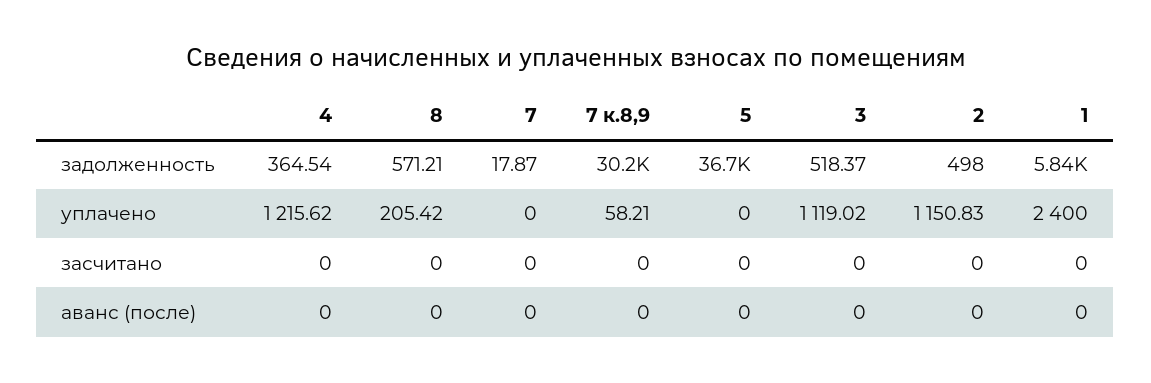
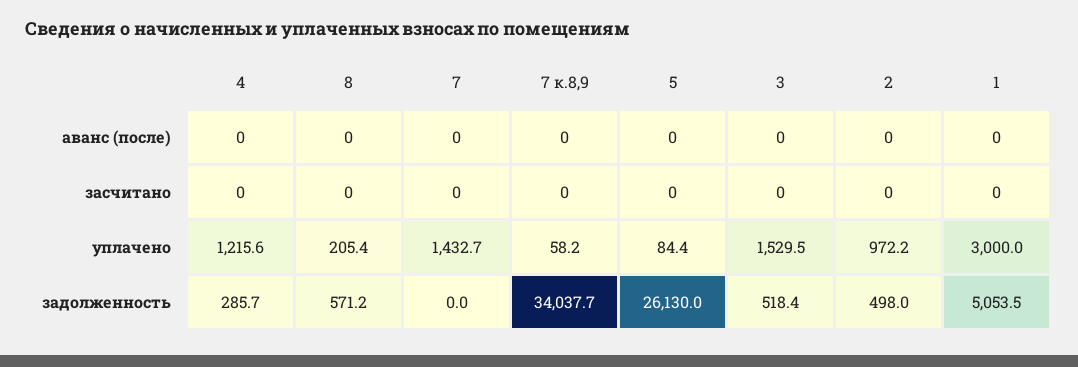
  {
    "4": {
-     "задолженность": 364.54,
+     "задолженность": 285.7,
      "уплачено": 1215.62,
      "засчитано": 0,
      "аванс (после)": 0
    },
    "8": {
      "задолженность": 571.21,
      "уплачено": 205.42,
      "засчитано": 0,
      "аванс (после)": 0
    },
    "7": {
-     "задолженность": 17.87,
+     "задолженность": 0,
-     "уплачено": 0,
+     "уплачено": 1432.7,
      "засчитано": 0,
      "аванс (после)": 0
    },
    "7 к.8,9": {
-     "задолженность": 30200,
+     "задолженность": 34037.7,
      "уплачено": 58.21,
      "засчитано": 0,
      "аванс (после)": 0
    },
    "5": {
-     "задолженность": 36700,
+     "задолженность": 26130,
-     "уплачено": 0,
+     "уплачено": 84.4,
      "засчитано": 0,
      "аванс (после)": 0
    },
    "3": {
      "задолженность": 518.37,
-     "уплачено": 1119.02,
+     "уплачено": 1529.5,
      "засчитано": 0,
      "аванс (после)": 0
    },
    "2": {
      "задолженность": 498,
-     "уплачено": 1150.83,
+     "уплачено": 972.2,
      "засчитано": 0,
      "аванс (после)": 0
    },
    "1": {
-     "задолженность": 5840,
+     "задолженность": 5053.5,
-     "уплачено": 2400,
+     "уплачено": 3000,
      "засчитано": 0,
      "аванс (после)": 0
    }
  }

